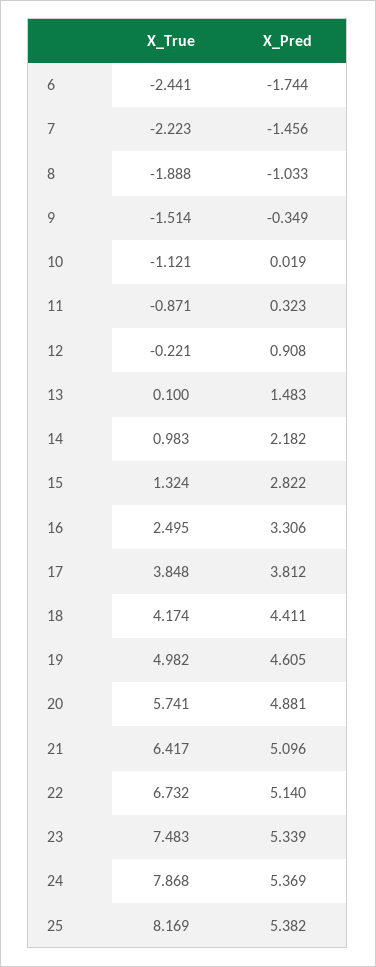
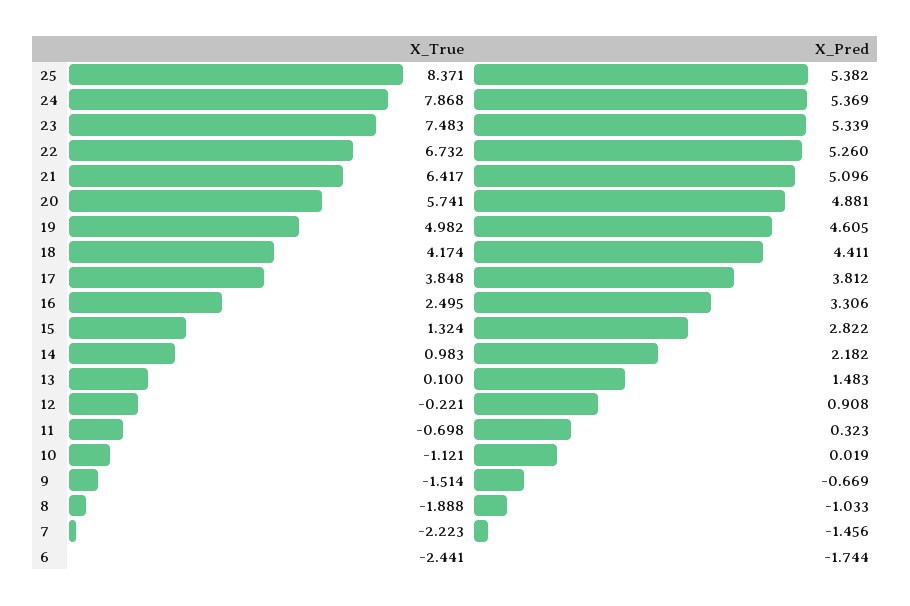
  {
    "X_True": {
      "6": -2.441,
      "7": -2.223,
      "8": -1.888,
      "9": -1.514,
      "10": -1.121,
-     "11": -0.871,
+     "11": -0.698,
      "12": -0.221,
      "13": 0.1,
      "14": 0.983,
      "15": 1.324,
      "16": 2.495,
      "17": 3.848,
      "18": 4.174,
      "19": 4.982,
      "20": 5.741,
      "21": 6.417,
      "22": 6.732,
      "23": 7.483,
      "24": 7.868,
-     "25": 8.169
+     "25": 8.371
    },
    "X_Pred": {
      "6": -1.744,
      "7": -1.456,
      "8": -1.033,
-     "9": -0.349,
+     "9": -0.669,
      "10": 0.019,
      "11": 0.323,
      "12": 0.908,
      "13": 1.483,
      "14": 2.182,
      "15": 2.822,
      "16": 3.306,
      "17": 3.812,
      "18": 4.411,
      "19": 4.605,
      "20": 4.881,
      "21": 5.096,
-     "22": 5.14,
+     "22": 5.26,
      "23": 5.339,
      "24": 5.369,
      "25": 5.382
    }
  }

